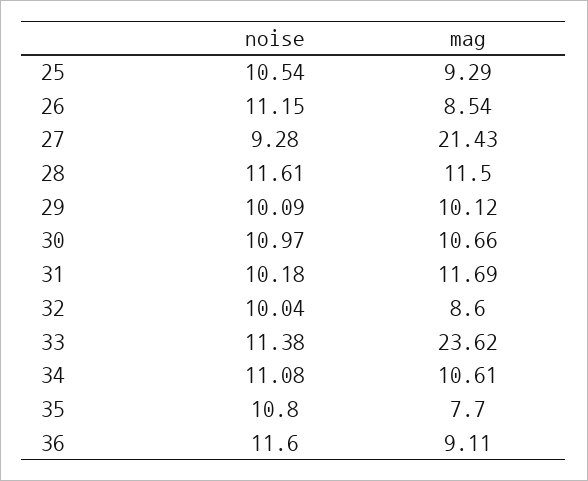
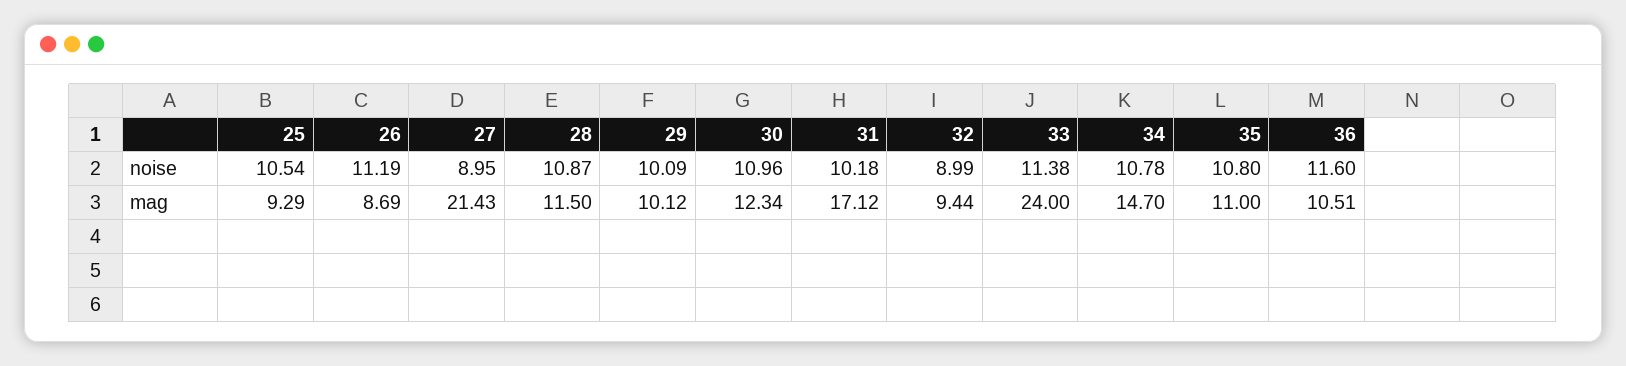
  {
    "noise": {
      "25": 10.54,
-     "26": 11.15,
+     "26": 11.19,
-     "27": 9.28,
+     "27": 8.95,
-     "28": 11.61,
+     "28": 10.87,
      "29": 10.09,
-     "30": 10.97,
+     "30": 10.96,
      "31": 10.18,
-     "32": 10.04,
+     "32": 8.99,
      "33": 11.38,
-     "34": 11.08,
+     "34": 10.78,
      "35": 10.8,
      "36": 11.6
    },
    "mag": {
      "25": 9.29,
-     "26": 8.54,
+     "26": 8.69,
      "27": 21.43,
      "28": 11.5,
      "29": 10.12,
-     "30": 10.66,
+     "30": 12.34,
-     "31": 11.69,
+     "31": 17.12,
-     "32": 8.6,
+     "32": 9.44,
-     "33": 23.62,
+     "33": 24,
-     "34": 10.61,
+     "34": 14.7,
-     "35": 7.7,
+     "35": 11,
-     "36": 9.11
+     "36": 10.51
    }
  }

